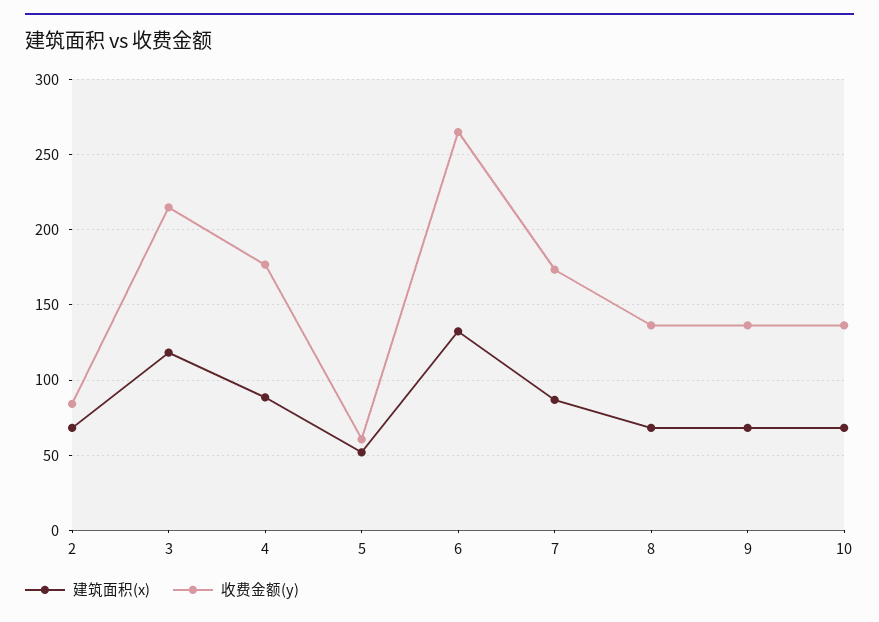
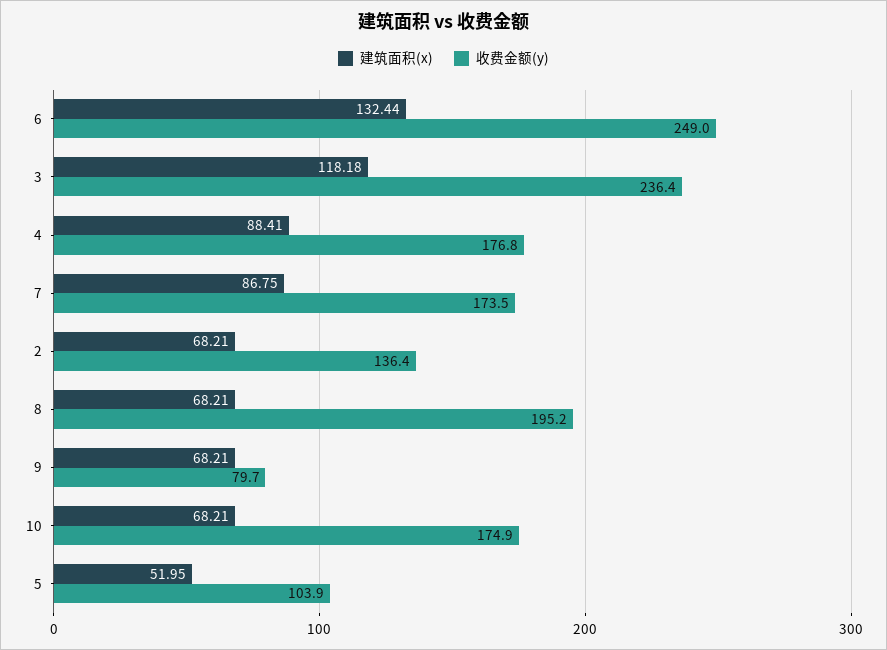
  {
    "建筑面积(x)": {
      "2": 68.21,
      "3": 118.18,
      "4": 88.41,
      "5": 51.95,
      "6": 132.44,
      "7": 86.75,
      "8": 68.21,
      "9": 68.21,
      "10": 68.21
    },
    "收费金额(y)": {
-     "2": 85,
+     "2": 136.4,
-     "3": 215,
+     "3": 236.4,
      "4": 176.8,
-     "5": 60,
+     "5": 103.9,
-     "6": 265,
+     "6": 249,
      "7": 173.5,
-     "8": 135,
+     "8": 195.2,
-     "9": 135,
+     "9": 79.7,
-     "10": 135
+     "10": 174.9
    }
  }

